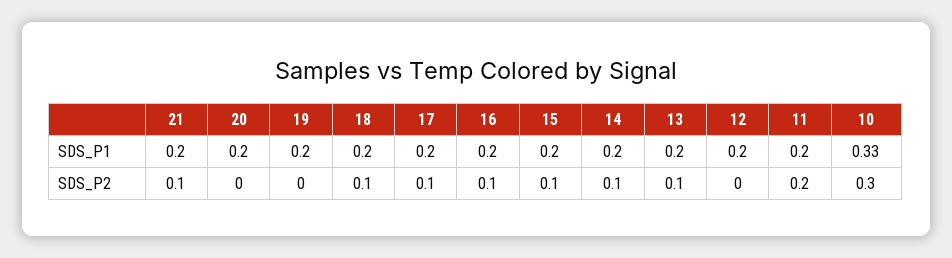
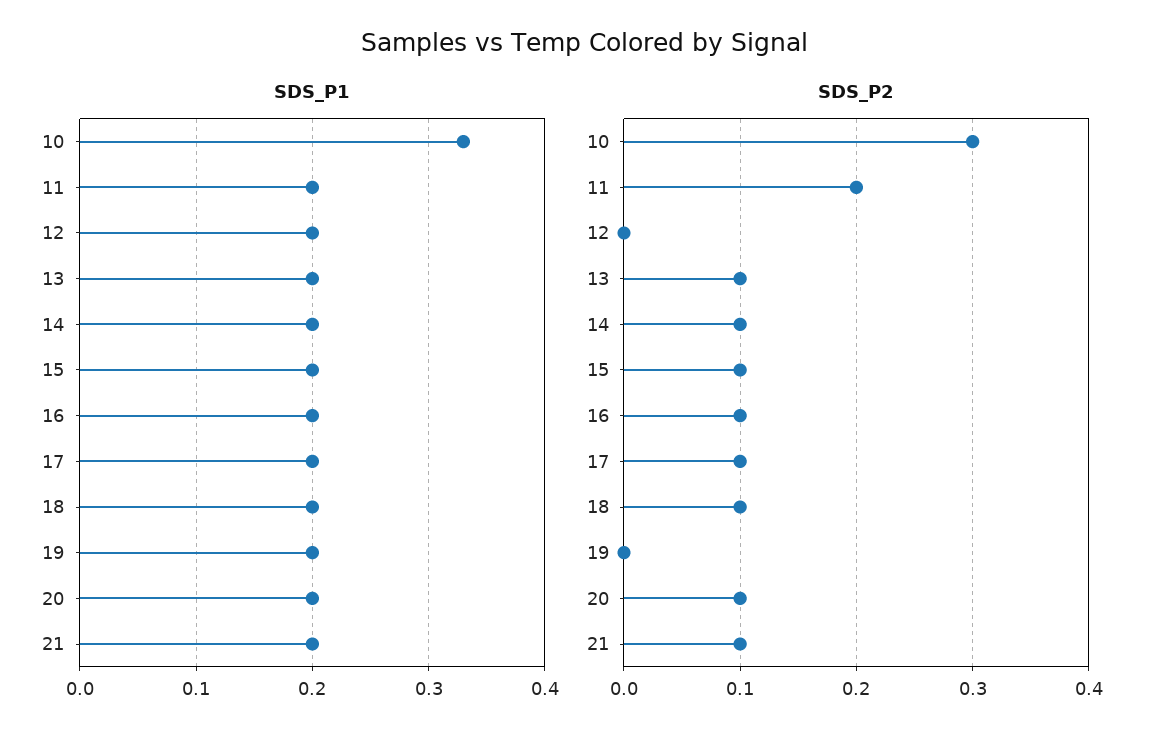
  {
    "SDS_P1": {
      "21": 0.2,
      "20": 0.2,
      "19": 0.2,
      "18": 0.2,
      "17": 0.2,
      "16": 0.2,
      "15": 0.2,
      "14": 0.2,
      "13": 0.2,
      "12": 0.2,
      "11": 0.2,
      "10": 0.33
    },
    "SDS_P2": {
      "21": 0.1,
-     "20": 0,
+     "20": 0.1,
      "19": 0,
      "18": 0.1,
      "17": 0.1,
      "16": 0.1,
      "15": 0.1,
      "14": 0.1,
      "13": 0.1,
      "12": 0,
      "11": 0.2,
      "10": 0.3
    }
  }

